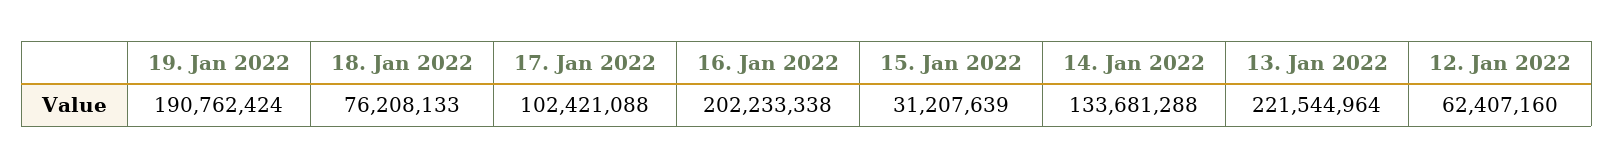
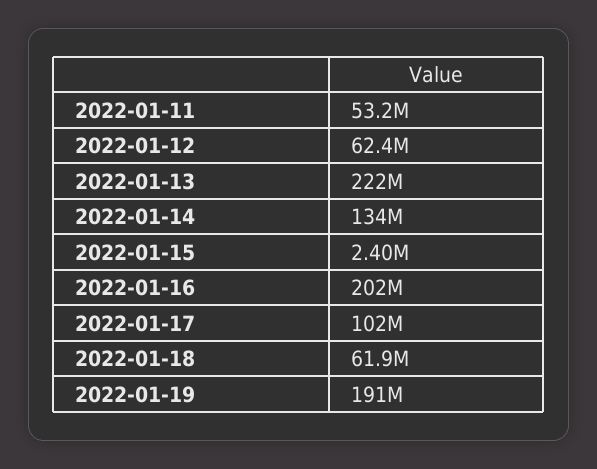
  {
    "19. Jan 2022": 190762424,
-   "18. Jan 2022": 76208133,
+   "18. Jan 2022": 61900000,
    "17. Jan 2022": 102421088,
    "16. Jan 2022": 202233338,
-   "15. Jan 2022": 31207639,
+   "15. Jan 2022": 2400000,
    "14. Jan 2022": 133681288,
    "13. Jan 2022": 221544964,
-   "12. Jan 2022": 62407160
+   "12. Jan 2022": 62407160,
+   "2022-01-11": 53200000
  }

